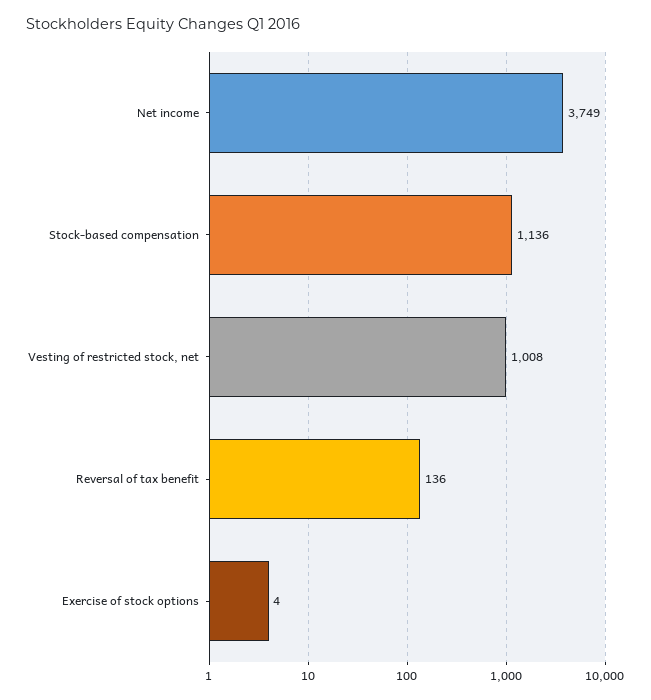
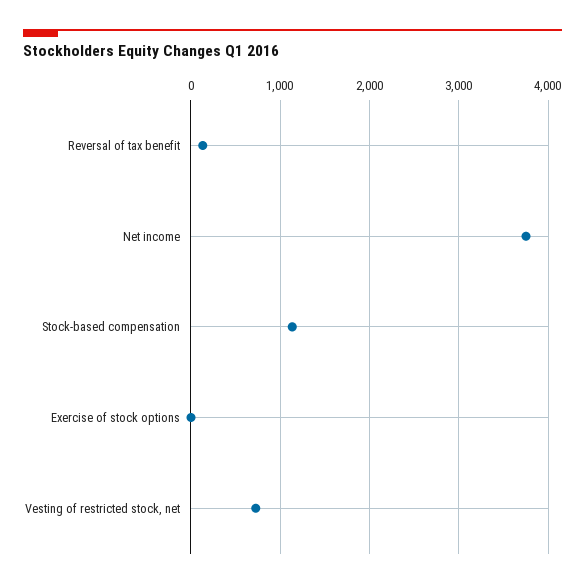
  {
    "Net income": 3749,
    "Stock-based compensation": 1136,
-   "Vesting of restricted stock, net": 1008,
+   "Vesting of restricted stock, net": 700,
    "Reversal of tax benefit": 136,
    "Exercise of stock options": 4
  }

